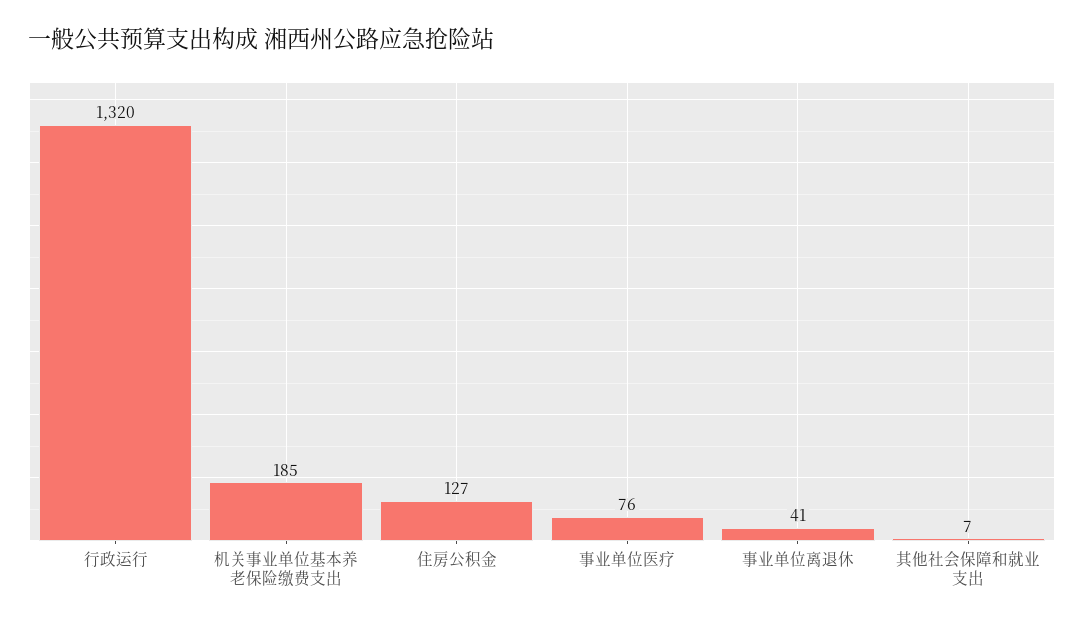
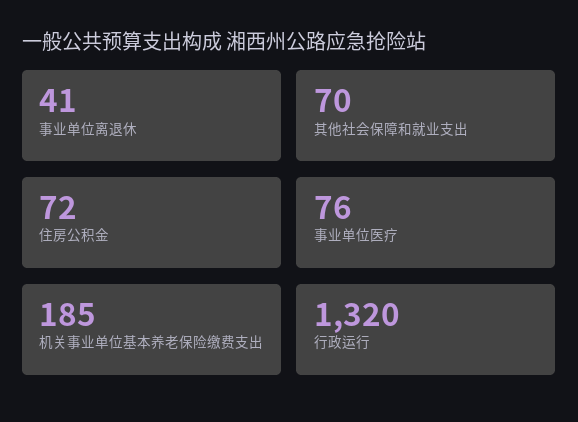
  {
    "行政运行": 1320,
    "机关事业单位基本养老保险缴费支出": 185,
-   "住房公积金": 127,
+   "住房公积金": 72,
    "事业单位医疗": 76,
    "事业单位离退休": 41,
-   "其他社会保障和就业支出": 7
+   "其他社会保障和就业支出": 70
  }

